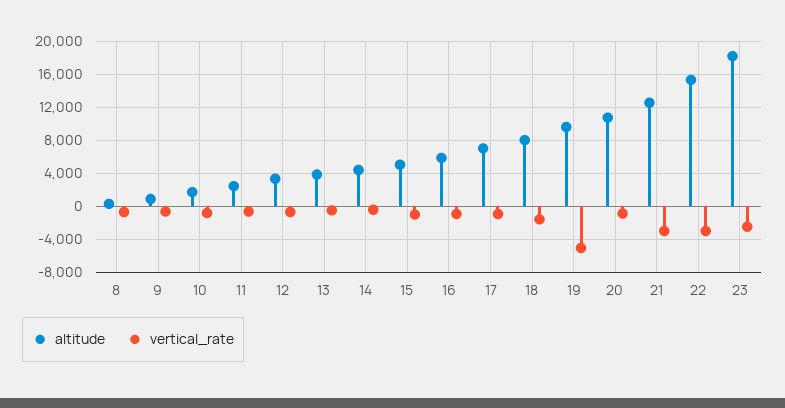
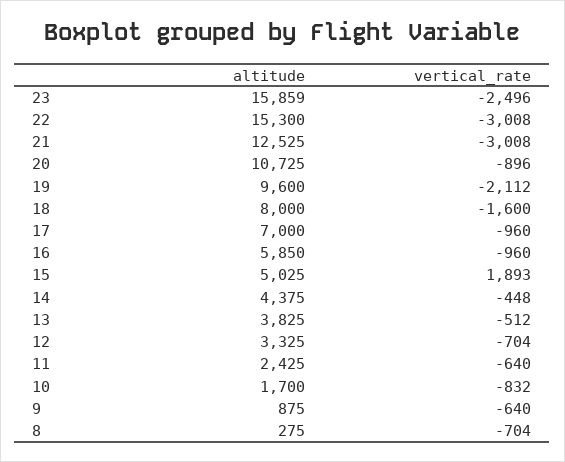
  {
    "altitude": {
      "8": 275,
      "9": 875,
      "10": 1700,
      "11": 2425,
      "12": 3325,
      "13": 3825,
      "14": 4375,
      "15": 5025,
      "16": 5850,
      "17": 7000,
      "18": 8000,
      "19": 9600,
      "20": 10725,
      "21": 12525,
      "22": 15300,
-     "23": 18000
+     "23": 15859
    },
    "vertical_rate": {
      "8": -704,
      "9": -640,
      "10": -832,
      "11": -640,
      "12": -704,
      "13": -512,
      "14": -448,
-     "15": -1000,
+     "15": 1893,
      "16": -960,
      "17": -960,
      "18": -1600,
-     "19": -5000,
+     "19": -2112,
      "20": -896,
      "21": -3008,
      "22": -3008,
      "23": -2496
    }
  }

